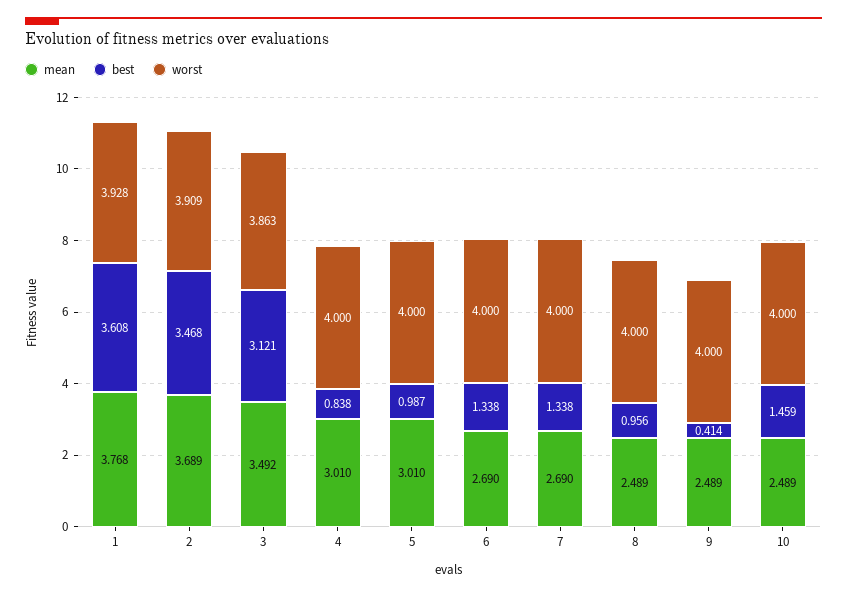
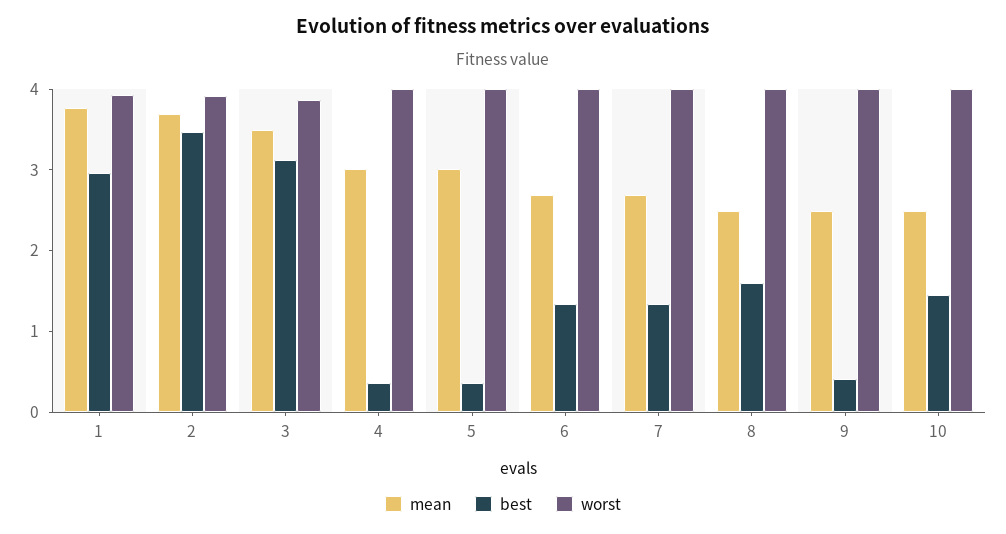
  {
    "mean": {
      "1": 3.768,
      "2": 3.689,
      "3": 3.492,
      "4": 3.01,
      "5": 3.01,
      "6": 2.69,
      "7": 2.69,
      "8": 2.489,
      "9": 2.489,
      "10": 2.489
    },
    "best": {
-     "1": 3.608,
+     "1": 3,
      "2": 3.468,
      "3": 3.121,
-     "4": 0.838,
+     "4": 0.4,
-     "5": 0.987,
+     "5": 0.4,
      "6": 1.338,
      "7": 1.338,
-     "8": 0.956,
+     "8": 1.6,
      "9": 0.414,
      "10": 1.459
    },
    "worst": {
      "1": 3.928,
      "2": 3.909,
      "3": 3.863,
      "4": 4,
      "5": 4,
      "6": 4,
      "7": 4,
      "8": 4,
      "9": 4,
      "10": 4
    }
  }

